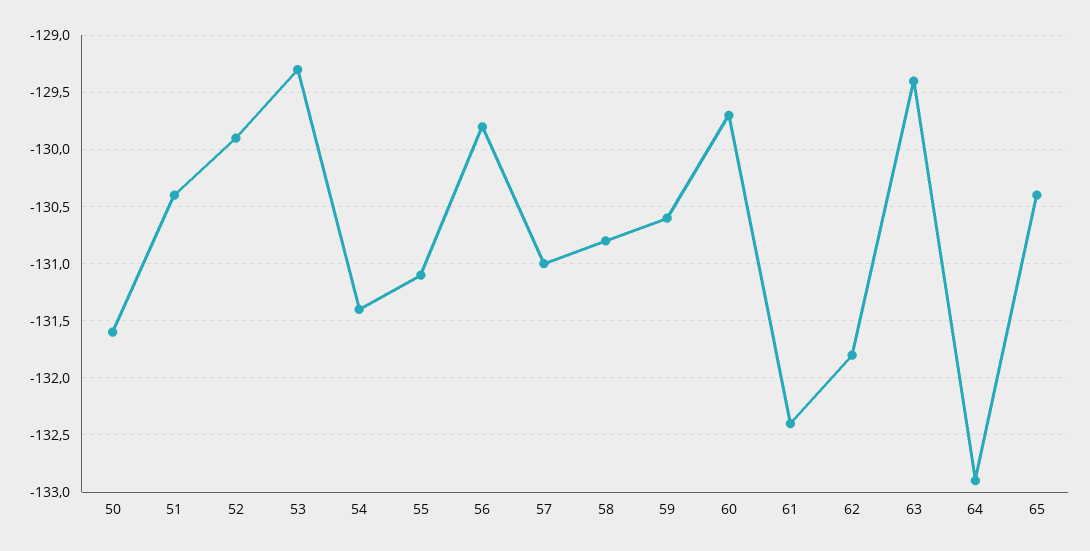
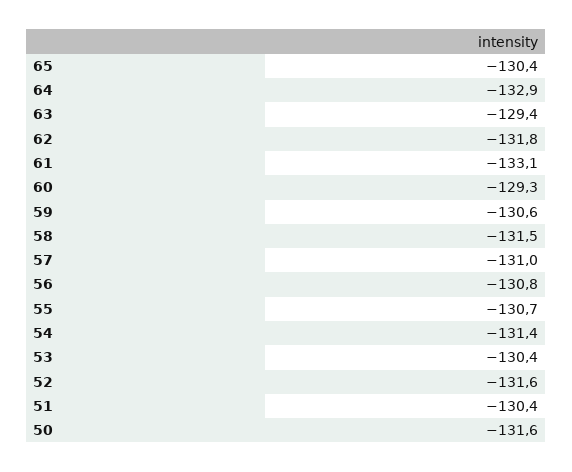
  {
    "50": -131.6,
    "51": -130.4,
-   "52": -129.9,
+   "52": -131.6,
-   "53": -129.3,
+   "53": -130.4,
    "54": -131.4,
-   "55": -131.1,
+   "55": -130.7,
-   "56": -129.8,
+   "56": -130.8,
    "57": -131,
-   "58": -130.8,
+   "58": -131.5,
    "59": -130.6,
-   "60": -129.7,
+   "60": -129.3,
-   "61": -132.4,
+   "61": -133.1,
    "62": -131.8,
    "63": -129.4,
    "64": -132.9,
    "65": -130.4
  }

